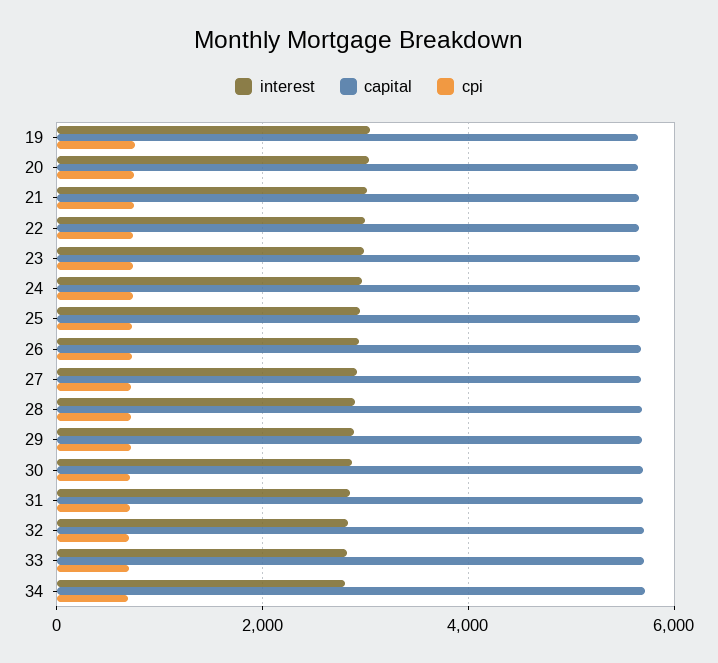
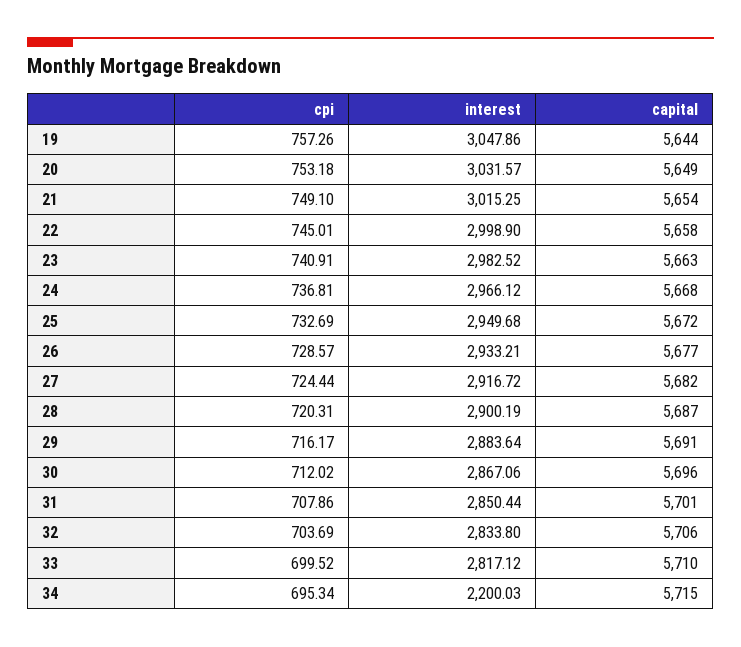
  {
    "interest": {
      "19": 3047.86,
      "20": 3031.57,
      "21": 3015.25,
      "22": 2998.9,
      "23": 2982.52,
      "24": 2966.12,
      "25": 2949.68,
      "26": 2933.21,
      "27": 2916.72,
      "28": 2900.19,
      "29": 2883.64,
      "30": 2867.06,
      "31": 2850.44,
      "32": 2833.8,
      "33": 2817.12,
-     "34": 2800
+     "34": 2200.03
    },
    "capital": {
      "19": 5644,
      "20": 5649,
      "21": 5654,
      "22": 5658,
      "23": 5663,
      "24": 5668,
      "25": 5672,
      "26": 5677,
      "27": 5682,
      "28": 5687,
      "29": 5691,
      "30": 5696,
      "31": 5701,
      "32": 5706,
      "33": 5710,
      "34": 5715
    },
    "cpi": {
      "19": 757.26,
      "20": 753.18,
      "21": 749.1,
      "22": 745.01,
      "23": 740.91,
      "24": 736.81,
      "25": 732.69,
      "26": 728.57,
      "27": 724.44,
      "28": 720.31,
      "29": 716.17,
      "30": 712.02,
      "31": 707.86,
      "32": 703.69,
      "33": 699.52,
      "34": 695.34
    }
  }

